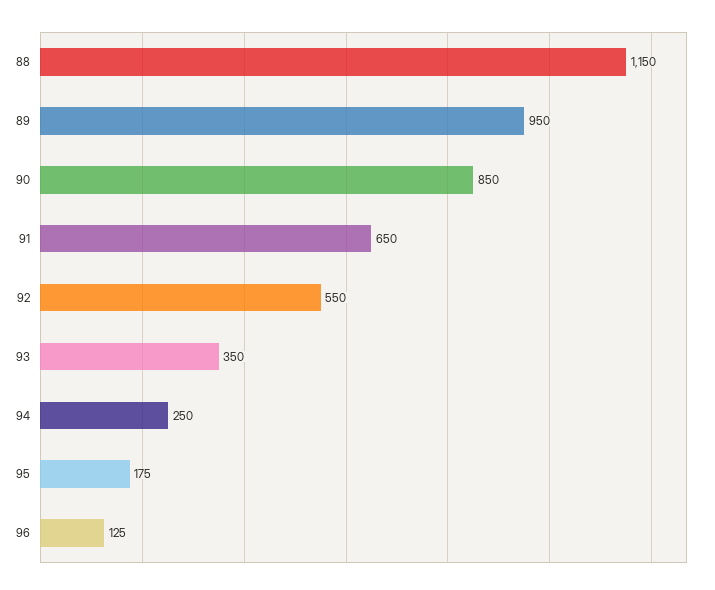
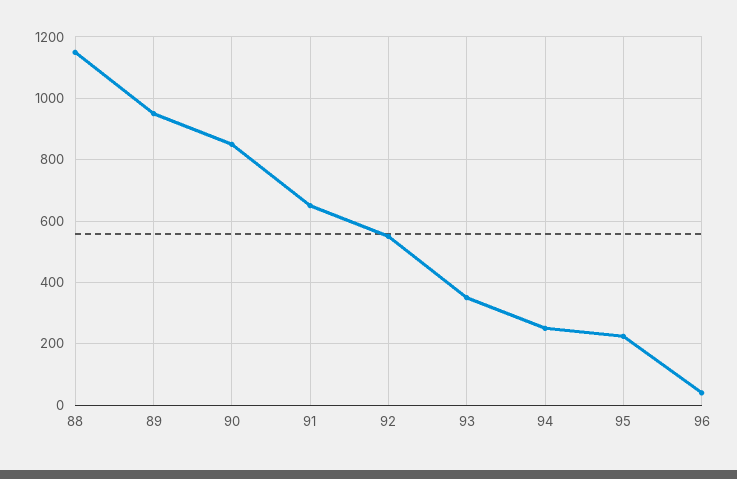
  {
    "88": 1150,
    "89": 950,
    "90": 850,
    "91": 650,
    "92": 550,
    "93": 350,
    "94": 250,
-   "95": 175,
+   "95": 220,
-   "96": 125
+   "96": 40
  }

